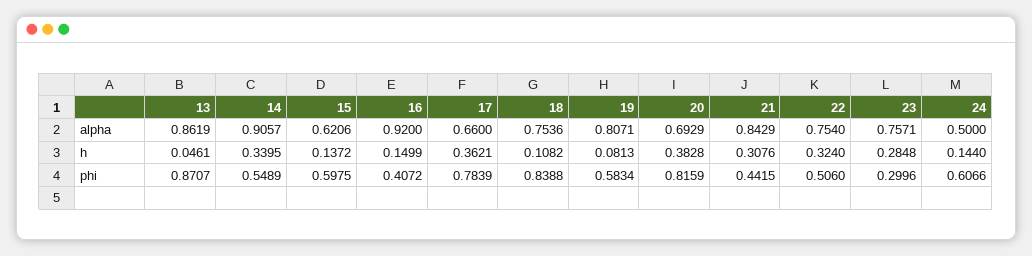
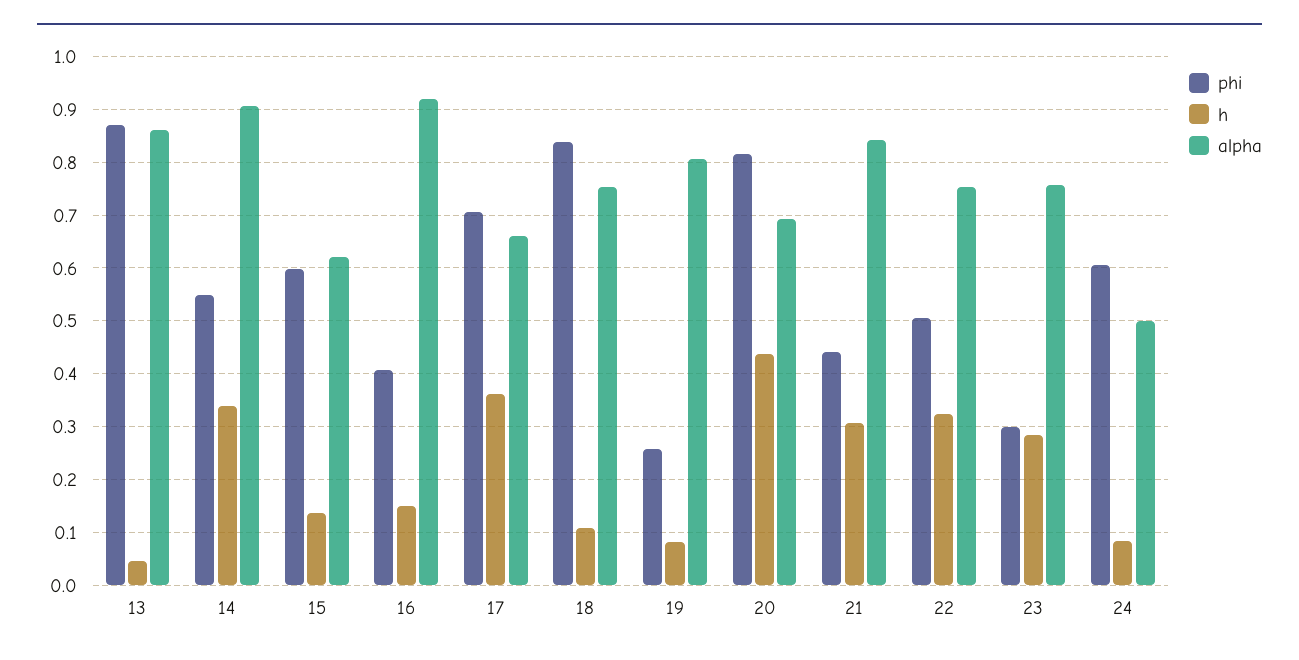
  {
    "alpha": {
      "13": 0.8619,
      "14": 0.9057,
      "15": 0.6206,
      "16": 0.92,
      "17": 0.66,
      "18": 0.7536,
      "19": 0.8071,
      "20": 0.6929,
      "21": 0.8429,
      "22": 0.754,
      "23": 0.7571,
      "24": 0.5
    },
    "h": {
      "13": 0.0461,
      "14": 0.3395,
      "15": 0.1372,
      "16": 0.1499,
      "17": 0.3621,
      "18": 0.1082,
      "19": 0.0813,
-     "20": 0.3828,
+     "20": 0.44,
      "21": 0.3076,
      "22": 0.324,
      "23": 0.2848,
-     "24": 0.144
+     "24": 0.08
    },
    "phi": {
      "13": 0.8707,
      "14": 0.5489,
      "15": 0.5975,
      "16": 0.4072,
-     "17": 0.7839,
+     "17": 0.7,
      "18": 0.8388,
-     "19": 0.5834,
+     "19": 0.26,
      "20": 0.8159,
      "21": 0.4415,
      "22": 0.506,
      "23": 0.2996,
      "24": 0.6066
    }
  }

